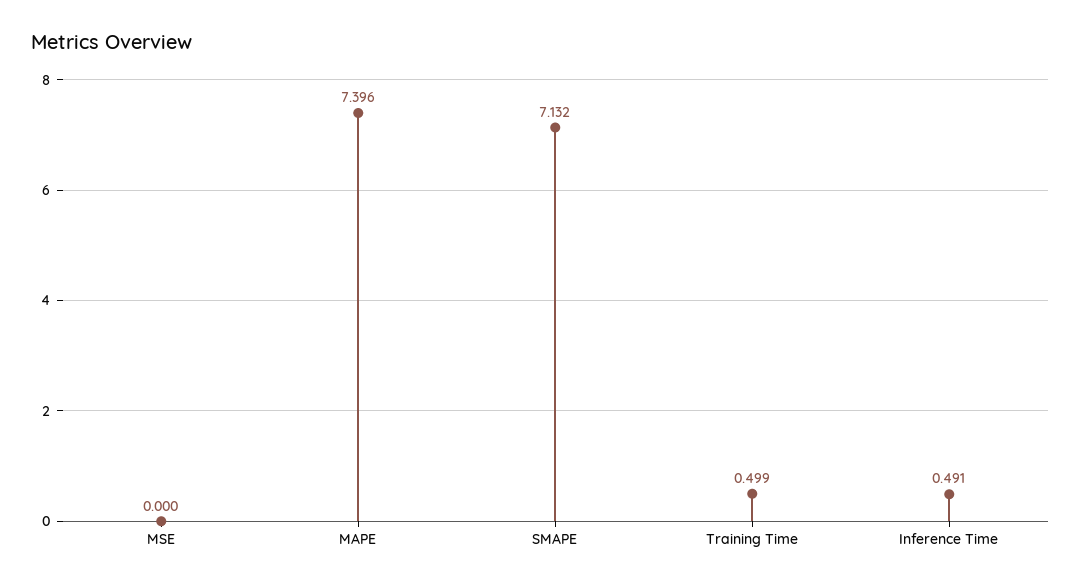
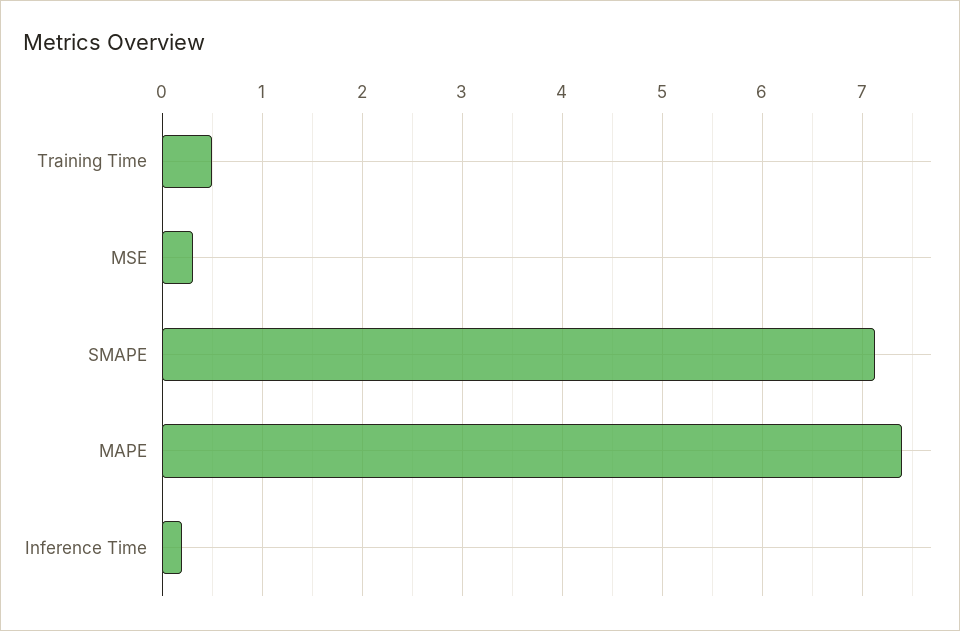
  {
-   "MSE": 0,
+   "MSE": 0.3,
    "MAPE": 7.396,
    "SMAPE": 7.132,
    "Training Time": 0.499,
-   "Inference Time": 0.491
+   "Inference Time": 0.2
  }

